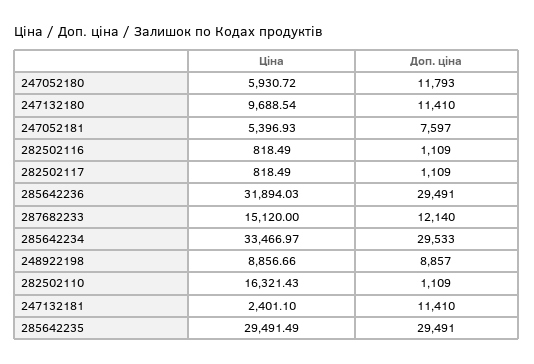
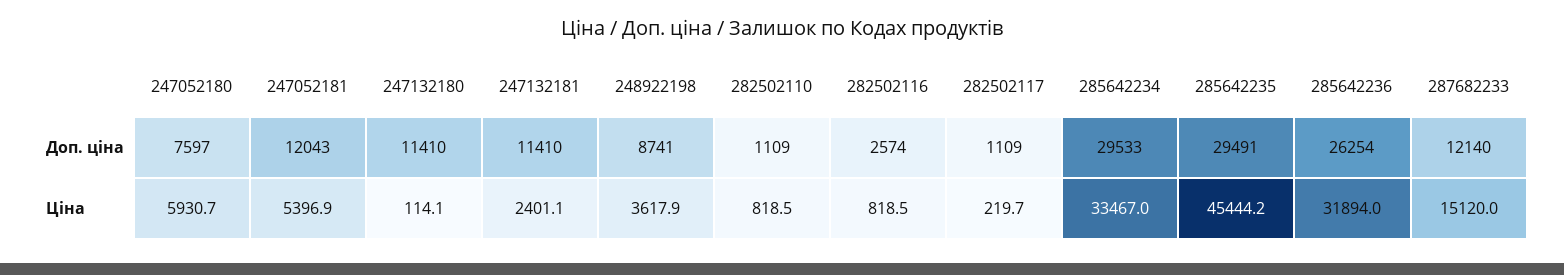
  {
    "Ціна": {
      "247052180": 5930.72,
-     "247132180": 9688.54,
+     "247132180": 114.1,
      "247052181": 5396.93,
      "282502116": 818.49,
-     "282502117": 818.49,
+     "282502117": 219.7,
      "285642236": 31894.03,
      "287682233": 15120,
      "285642234": 33466.97,
-     "248922198": 8856.66,
+     "248922198": 3617.9,
-     "282502110": 16321.43,
+     "282502110": 818.5,
      "247132181": 2401.1,
-     "285642235": 29491.49
+     "285642235": 45444.2
    },
    "Доп. ціна": {
-     "247052180": 11793,
+     "247052180": 7597,
      "247132180": 11410,
-     "247052181": 7597,
+     "247052181": 12043,
-     "282502116": 1109,
+     "282502116": 2574,
      "282502117": 1109,
-     "285642236": 29491,
+     "285642236": 26254,
      "287682233": 12140,
      "285642234": 29533,
-     "248922198": 8857,
+     "248922198": 8741,
      "282502110": 1109,
      "247132181": 11410,
      "285642235": 29491
    }
  }

